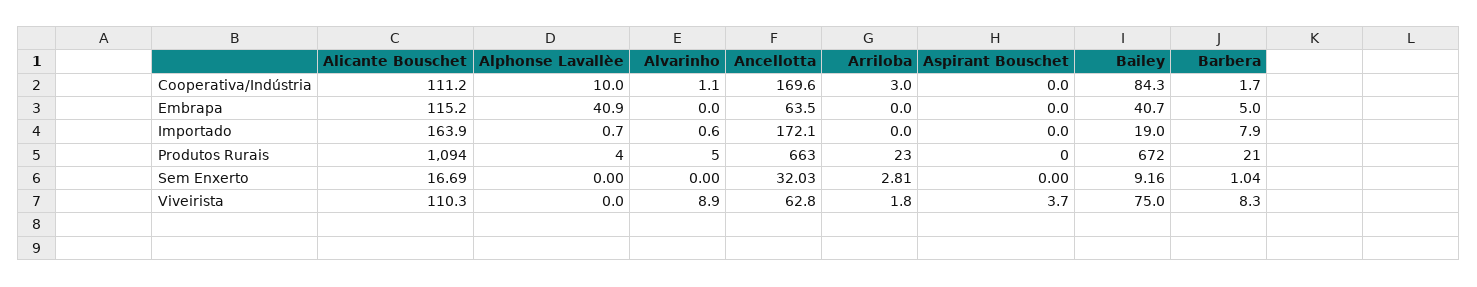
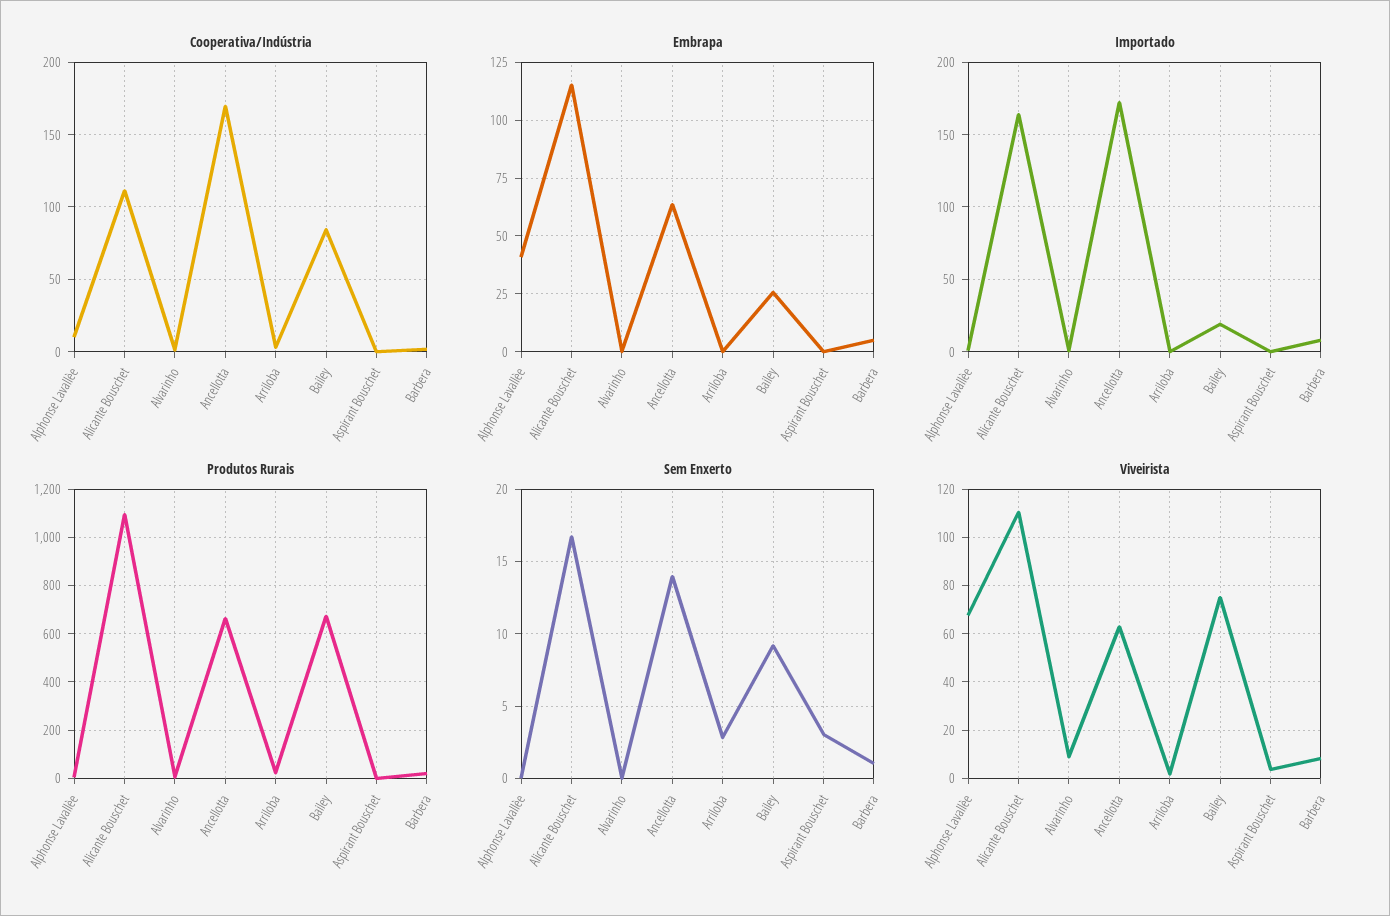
  {
    "Cooperativa/Indústria": {
      "Alicante Bouschet": 111.2,
      "Alphonse Lavallèe": 10,
      "Alvarinho": 1.1,
      "Ancellotta": 169.6,
      "Arriloba": 3,
      "Aspirant Bouschet": 0,
      "Bailey": 84.3,
      "Barbera": 1.7
    },
    "Embrapa": {
      "Alicante Bouschet": 115.2,
      "Alphonse Lavallèe": 40.9,
      "Alvarinho": 0,
      "Ancellotta": 63.5,
      "Arriloba": 0,
      "Aspirant Bouschet": 0,
-     "Bailey": 40.7,
+     "Bailey": 25,
      "Barbera": 5
    },
    "Importado": {
      "Alicante Bouschet": 163.9,
      "Alphonse Lavallèe": 0.7,
      "Alvarinho": 0.6,
      "Ancellotta": 172.1,
      "Arriloba": 0,
      "Aspirant Bouschet": 0,
      "Bailey": 19,
      "Barbera": 7.9
    },
    "Produtos Rurais": {
      "Alicante Bouschet": 1094,
      "Alphonse Lavallèe": 4,
      "Alvarinho": 5,
      "Ancellotta": 663,
      "Arriloba": 23,
      "Aspirant Bouschet": 0,
      "Bailey": 672,
      "Barbera": 21
    },
    "Sem Enxerto": {
      "Alicante Bouschet": 16.69,
      "Alphonse Lavallèe": 0,
      "Alvarinho": 0,
-     "Ancellotta": 32.03,
+     "Ancellotta": 14,
      "Arriloba": 2.81,
-     "Aspirant Bouschet": 0,
+     "Aspirant Bouschet": 3,
      "Bailey": 9.16,
      "Barbera": 1.04
    },
    "Viveirista": {
      "Alicante Bouschet": 110.3,
-     "Alphonse Lavallèe": 0,
+     "Alphonse Lavallèe": 67.5,
      "Alvarinho": 8.9,
      "Ancellotta": 62.8,
      "Arriloba": 1.8,
      "Aspirant Bouschet": 3.7,
      "Bailey": 75,
      "Barbera": 8.3
    }
  }

